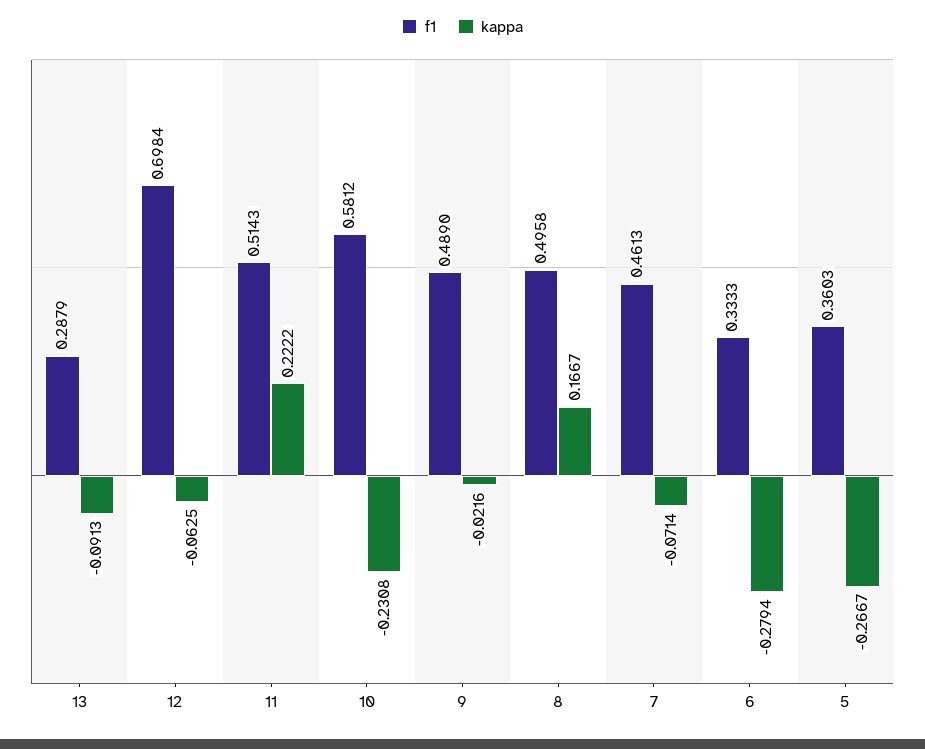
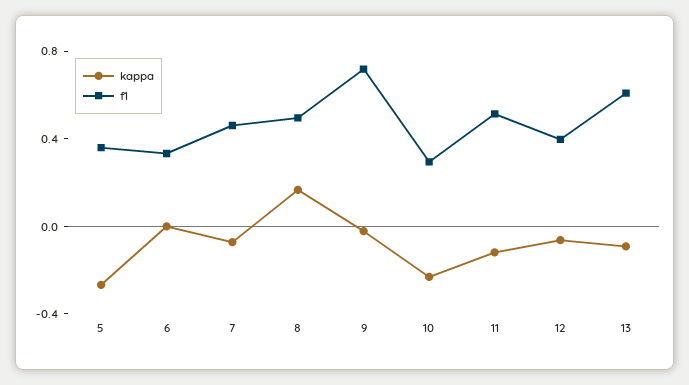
  {
    "f1": {
-     "13": 0.2879,
+     "13": 0.6,
-     "12": 0.6984,
+     "12": 0.4,
      "11": 0.5143,
-     "10": 0.5812,
+     "10": 0.3,
-     "9": 0.489,
+     "9": 0.7,
      "8": 0.4958,
      "7": 0.4613,
      "6": 0.3333,
      "5": 0.3603
    },
    "kappa": {
      "13": -0.0913,
      "12": -0.0625,
-     "11": 0.2222,
+     "11": -0.1,
      "10": -0.2308,
      "9": -0.0216,
      "8": 0.1667,
      "7": -0.0714,
-     "6": -0.2794,
+     "6": 0,
      "5": -0.2667
    }
  }

